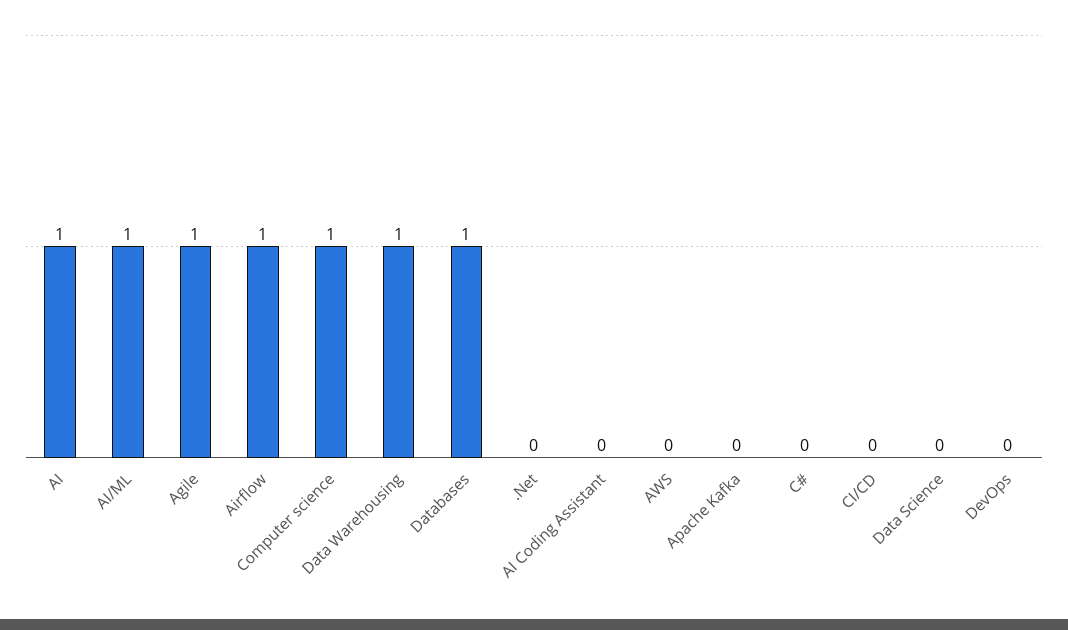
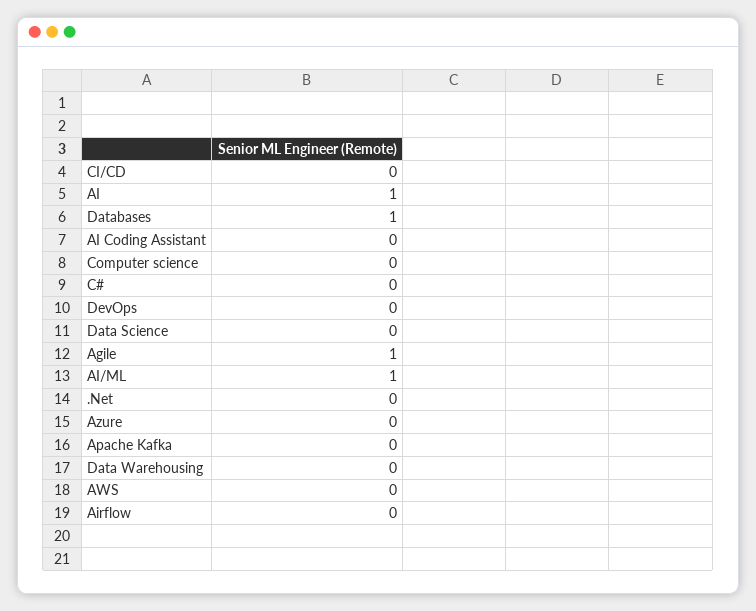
  {
    "AI": 1,
    "AI/ML": 1,
    "Agile": 1,
-   "Airflow": 1,
+   "Airflow": 0,
-   "Computer science": 1,
+   "Computer science": 0,
-   "Data Warehousing": 1,
+   "Data Warehousing": 0,
    "Databases": 1,
    ".Net": 0,
    "AI Coding Assistant": 0,
    "AWS": 0,
    "Apache Kafka": 0,
    "C#": 0,
    "CI/CD": 0,
    "Data Science": 0,
-   "DevOps": 0
+   "DevOps": 0,
+   "Azure": 0
  }

